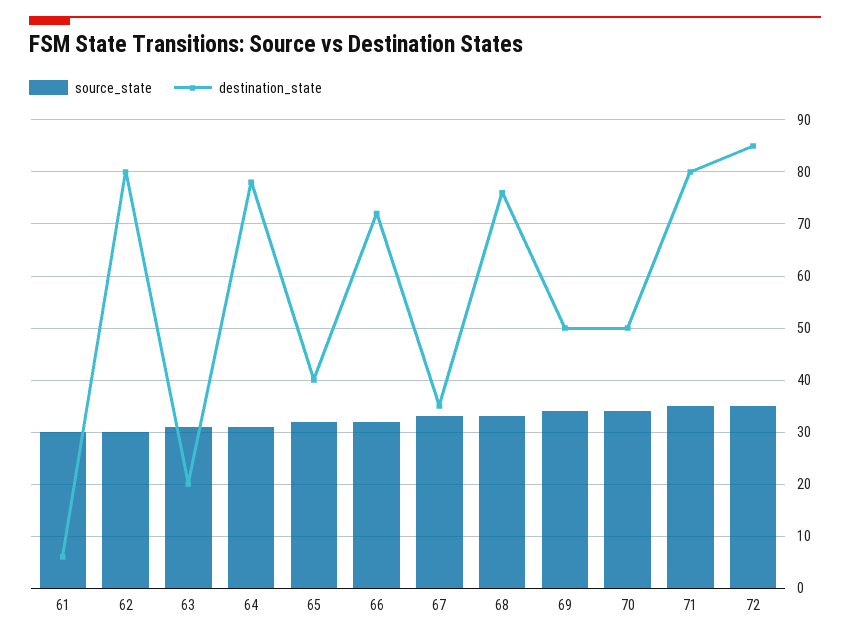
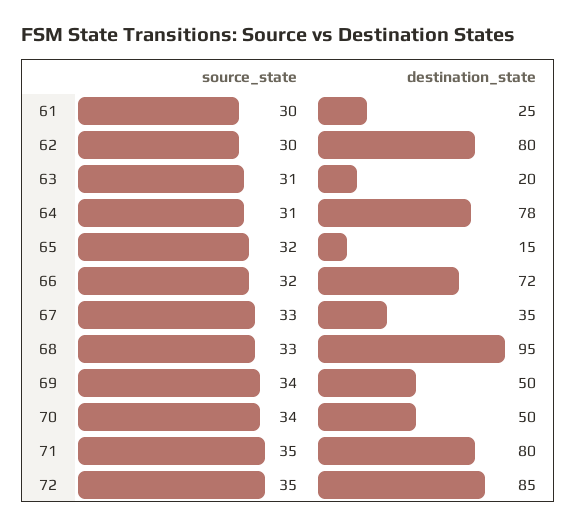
  {
    "source_state": {
      "61": 30,
      "62": 30,
      "63": 31,
      "64": 31,
      "65": 32,
      "66": 32,
      "67": 33,
      "68": 33,
      "69": 34,
      "70": 34,
      "71": 35,
      "72": 35
    },
    "destination_state": {
-     "61": 5,
+     "61": 25,
      "62": 80,
      "63": 20,
      "64": 78,
-     "65": 40,
+     "65": 15,
      "66": 72,
      "67": 35,
-     "68": 75,
+     "68": 95,
      "69": 50,
      "70": 50,
      "71": 80,
      "72": 85
    }
  }

